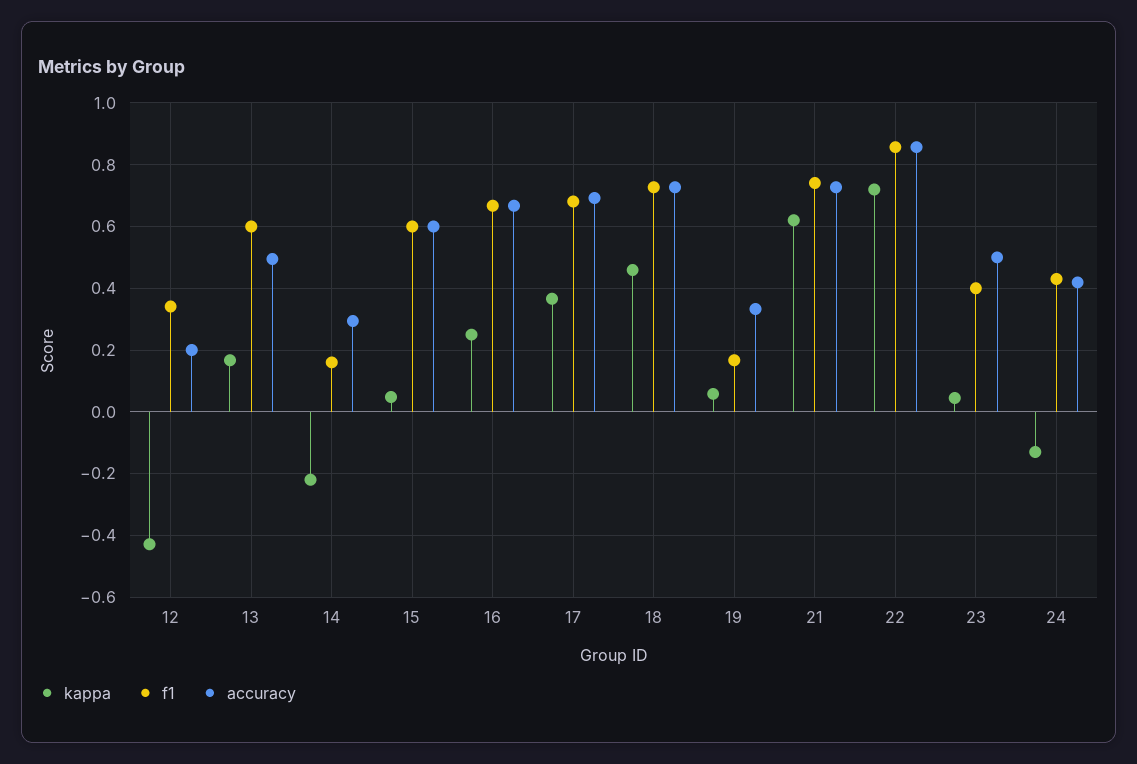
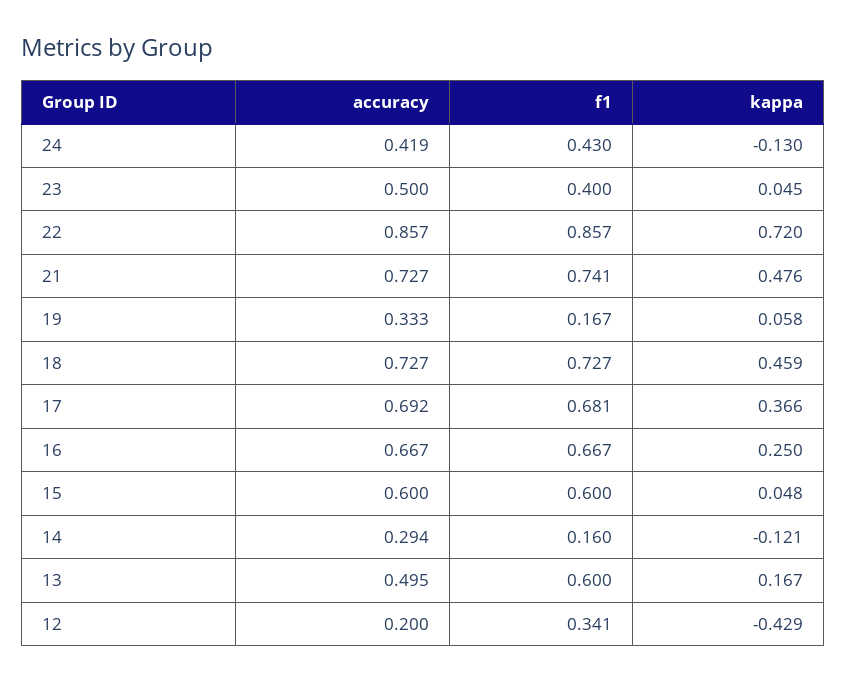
  {
    "kappa": {
      "12": -0.429,
      "13": 0.167,
-     "14": -0.22,
+     "14": -0.121,
      "15": 0.048,
      "16": 0.25,
      "17": 0.366,
      "18": 0.459,
      "19": 0.058,
-     "21": 0.62,
+     "21": 0.476,
      "22": 0.72,
      "23": 0.045,
      "24": -0.13
    },
    "f1": {
      "12": 0.341,
      "13": 0.6,
      "14": 0.16,
      "15": 0.6,
      "16": 0.667,
      "17": 0.681,
      "18": 0.727,
      "19": 0.167,
      "21": 0.741,
      "22": 0.857,
      "23": 0.4,
      "24": 0.43
    },
    "accuracy": {
      "12": 0.2,
      "13": 0.495,
      "14": 0.294,
      "15": 0.6,
      "16": 0.667,
      "17": 0.692,
      "18": 0.727,
      "19": 0.333,
      "21": 0.727,
      "22": 0.857,
      "23": 0.5,
      "24": 0.419
    }
  }

